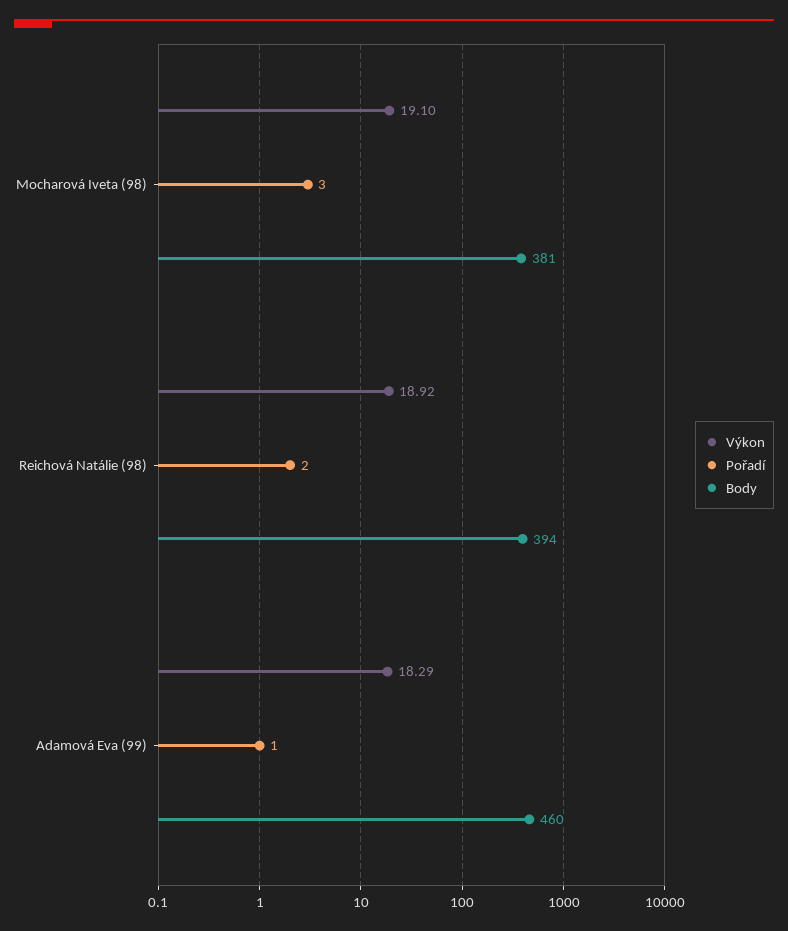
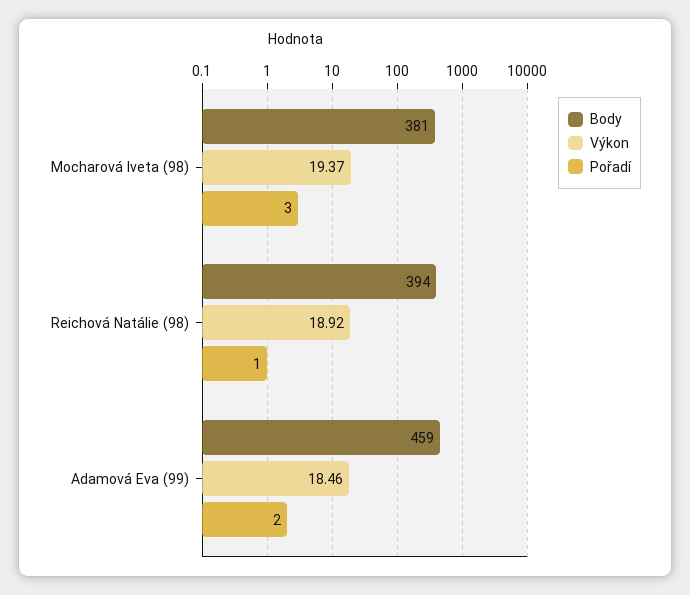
  {
    "Výkon": {
-     "Mocharová Iveta (98)": 19.1,
+     "Mocharová Iveta (98)": 19.37,
      "Reichová Natálie (98)": 18.92,
-     "Adamová Eva (99)": 18.29
+     "Adamová Eva (99)": 18.46
    },
    "Pořadí": {
      "Mocharová Iveta (98)": 3,
-     "Reichová Natálie (98)": 2,
+     "Reichová Natálie (98)": 1,
-     "Adamová Eva (99)": 1
+     "Adamová Eva (99)": 2
    },
    "Body": {
      "Mocharová Iveta (98)": 381,
      "Reichová Natálie (98)": 394,
-     "Adamová Eva (99)": 460
+     "Adamová Eva (99)": 459
    }
  }

